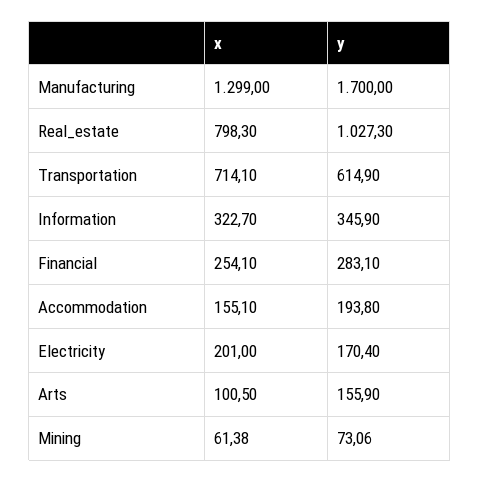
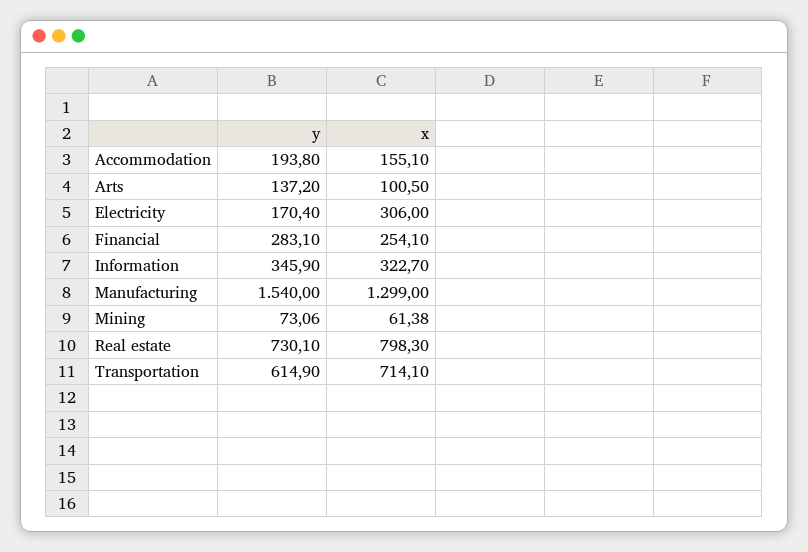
  {
    "x": {
      "Manufacturing": 1299,
      "Real_estate": 798.3,
      "Transportation": 714.1,
      "Information": 322.7,
      "Financial": 254.1,
      "Accommodation": 155.1,
-     "Electricity": 201,
+     "Electricity": 306,
      "Arts": 100.5,
      "Mining": 61.38
    },
    "y": {
-     "Manufacturing": 1700,
+     "Manufacturing": 1540,
-     "Real_estate": 1027.3,
+     "Real_estate": 730.1,
      "Transportation": 614.9,
      "Information": 345.9,
      "Financial": 283.1,
      "Accommodation": 193.8,
      "Electricity": 170.4,
-     "Arts": 155.9,
+     "Arts": 137.2,
      "Mining": 73.06
    }
  }

